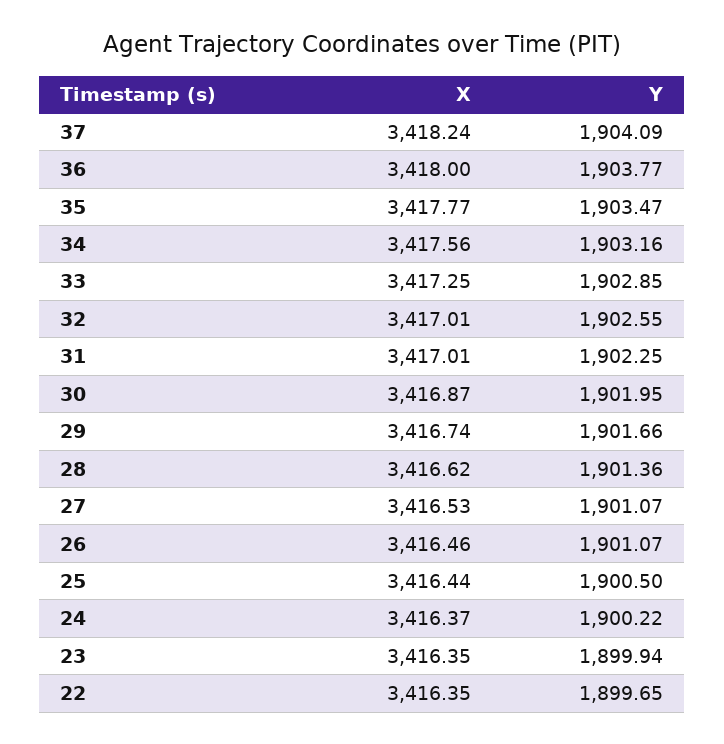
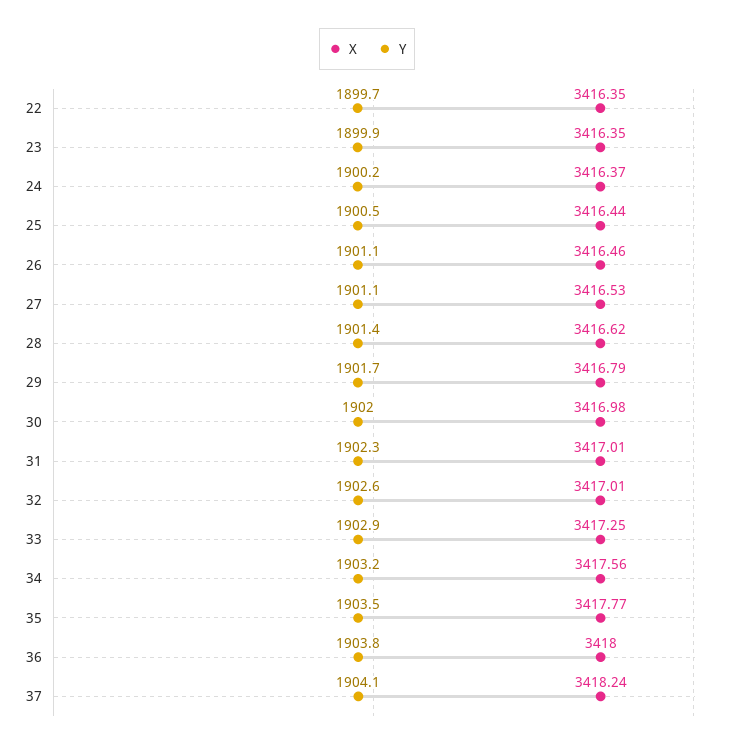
  {
    "X": {
      "37": 3418.24,
      "36": 3418,
      "35": 3417.77,
      "34": 3417.56,
      "33": 3417.25,
      "32": 3417.01,
      "31": 3417.01,
-     "30": 3416.87,
+     "30": 3416.98,
-     "29": 3416.74,
+     "29": 3416.79,
      "28": 3416.62,
      "27": 3416.53,
      "26": 3416.46,
      "25": 3416.44,
      "24": 3416.37,
      "23": 3416.35,
      "22": 3416.35
    },
    "Y": {
      "37": 1904.09,
      "36": 1903.77,
      "35": 1903.47,
      "34": 1903.16,
      "33": 1902.85,
      "32": 1902.55,
      "31": 1902.25,
      "30": 1901.95,
      "29": 1901.66,
      "28": 1901.36,
      "27": 1901.07,
      "26": 1901.07,
      "25": 1900.5,
      "24": 1900.22,
      "23": 1899.94,
      "22": 1899.65
    }
  }

